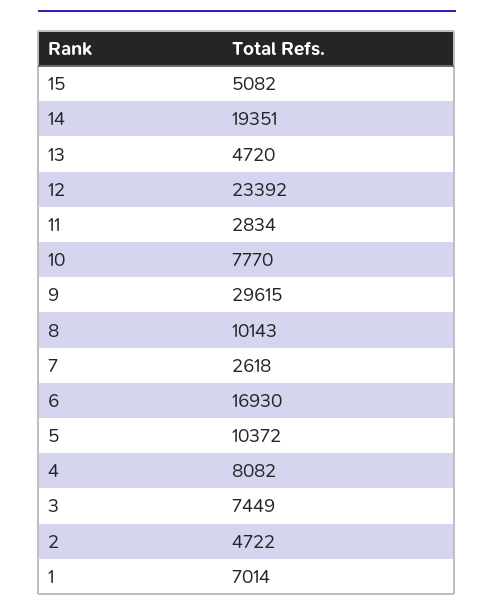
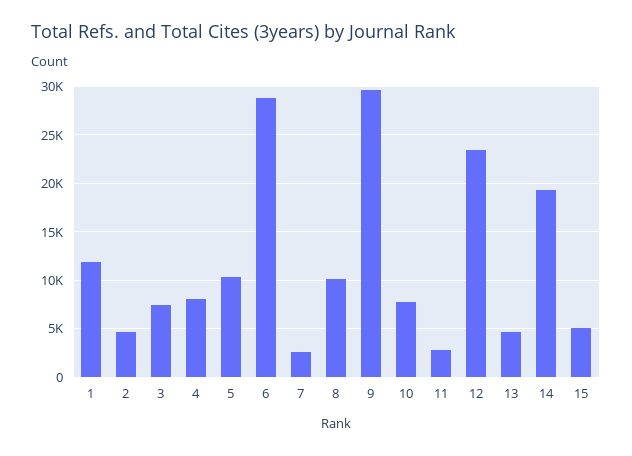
  {
    "15": 5082,
    "14": 19351,
    "13": 4720,
    "12": 23392,
    "11": 2834,
    "10": 7770,
    "9": 29615,
    "8": 10143,
    "7": 2618,
-   "6": 16930,
+   "6": 29000,
    "5": 10372,
    "4": 8082,
    "3": 7449,
    "2": 4722,
-   "1": 7014
+   "1": 12000
  }

